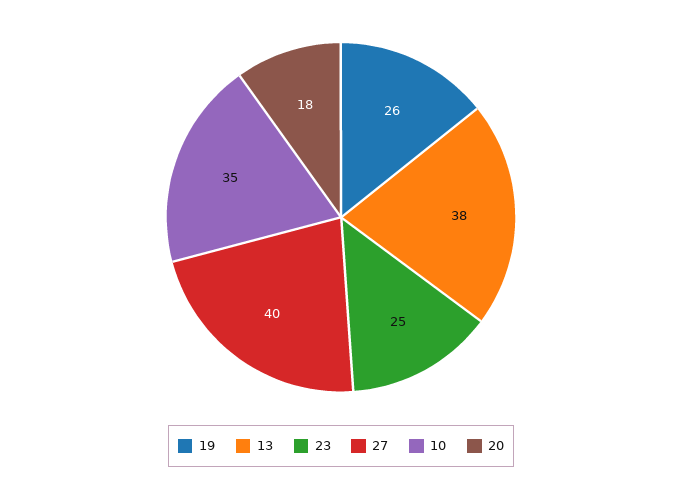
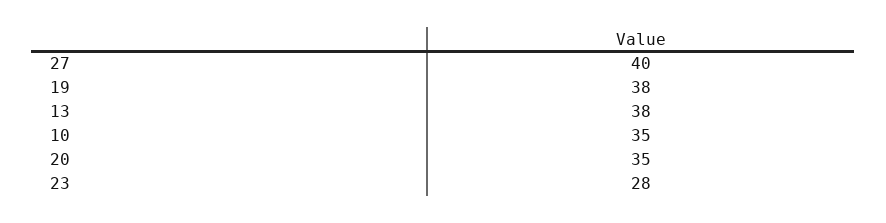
  {
-   "19": 26,
+   "19": 38,
    "13": 38,
-   "23": 25,
+   "23": 28,
    "27": 40,
    "10": 35,
-   "20": 18
+   "20": 35
  }

